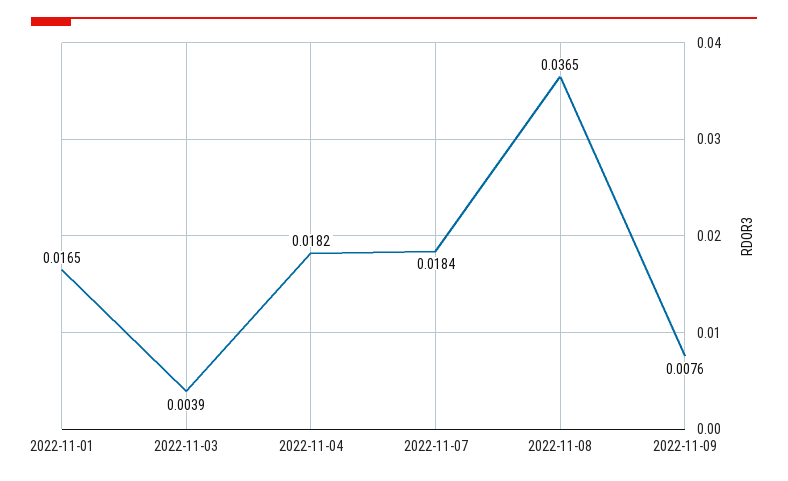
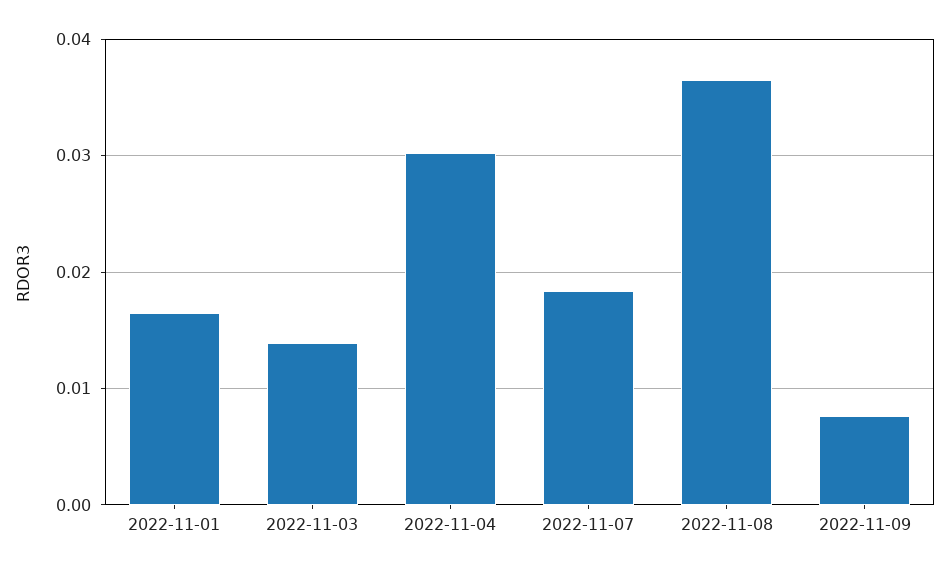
  {
    "2022-11-01": 0.0165,
-   "2022-11-03": 0.0039,
+   "2022-11-03": 0.014,
-   "2022-11-04": 0.0182,
+   "2022-11-04": 0.03,
    "2022-11-07": 0.0184,
    "2022-11-08": 0.0365,
    "2022-11-09": 0.0076
  }

